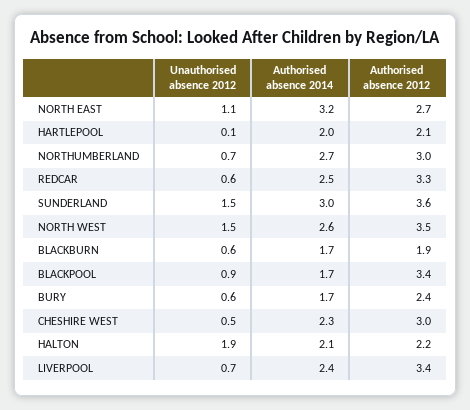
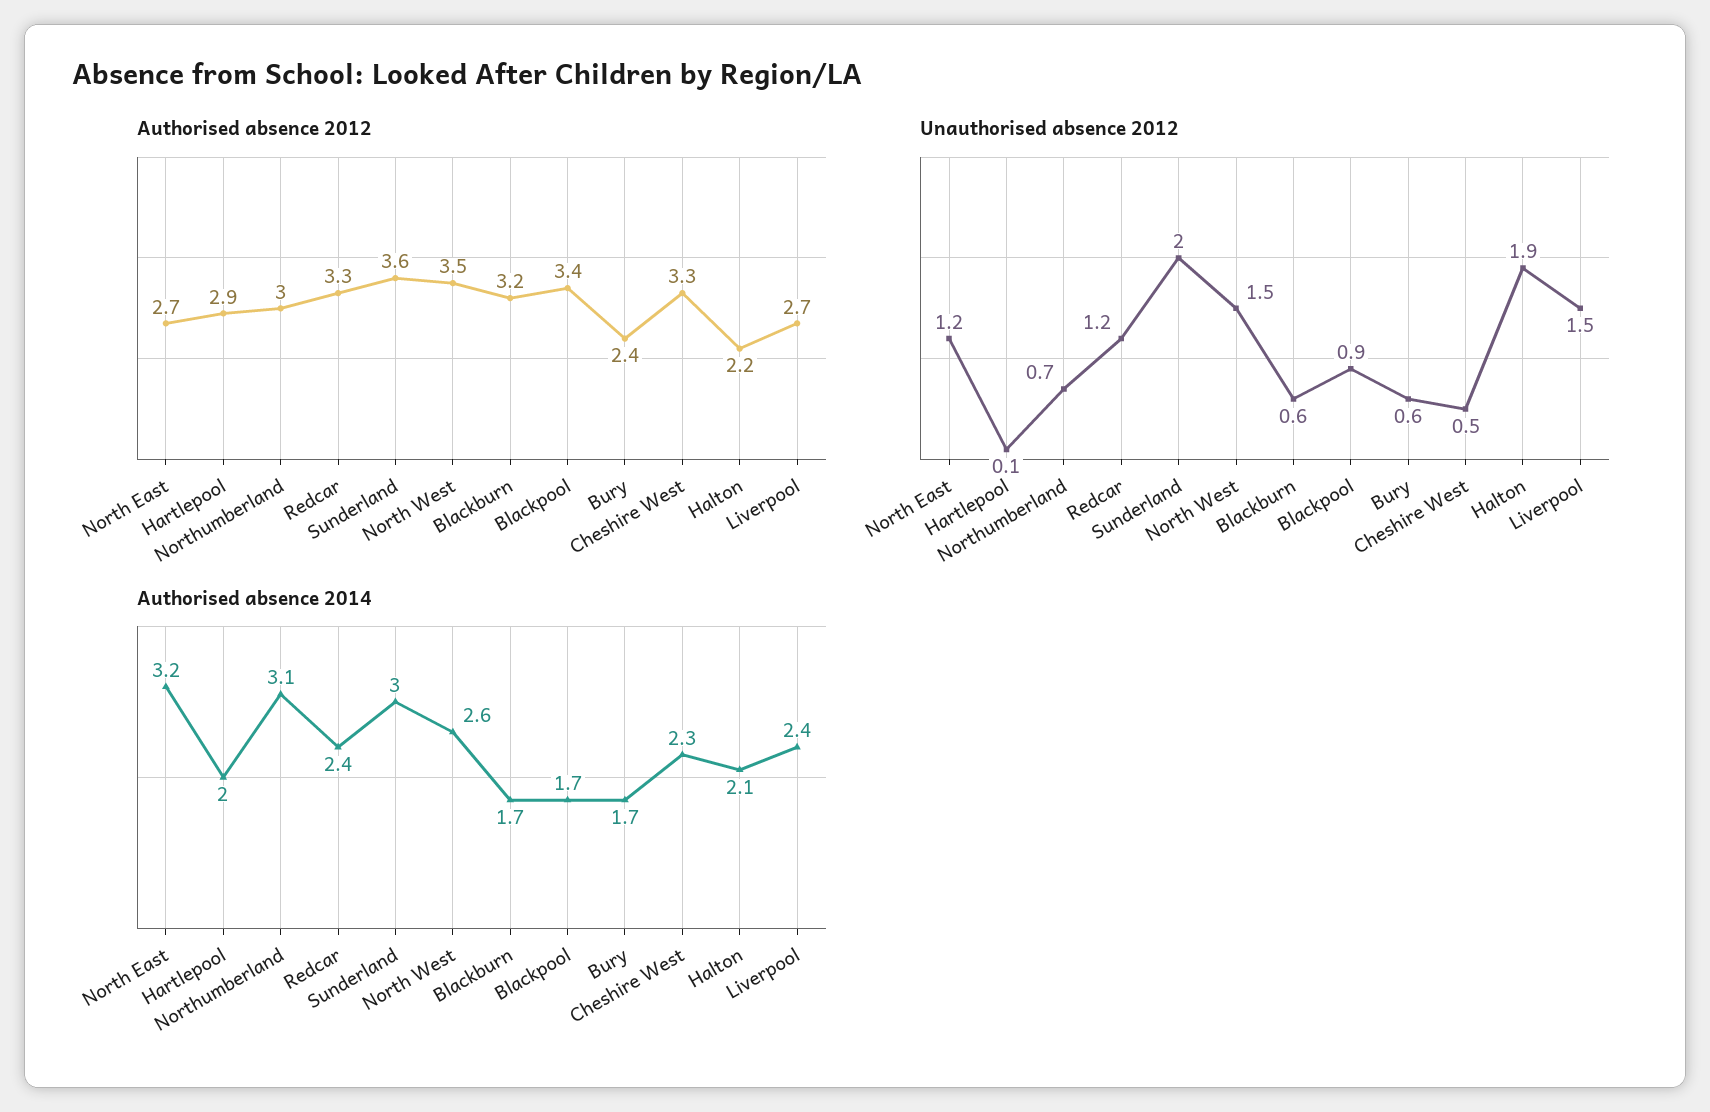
  {
    "Unauthorised absence 2012": {
-     "NORTH EAST": 1.1,
+     "NORTH EAST": 1.2,
      "HARTLEPOOL": 0.1,
      "NORTHUMBERLAND": 0.7,
-     "REDCAR": 0.6,
+     "REDCAR": 1.2,
-     "SUNDERLAND": 1.5,
+     "SUNDERLAND": 2,
      "NORTH WEST": 1.5,
      "BLACKBURN": 0.6,
      "BLACKPOOL": 0.9,
      "BURY": 0.6,
      "CHESHIRE WEST": 0.5,
      "HALTON": 1.9,
-     "LIVERPOOL": 0.7
+     "LIVERPOOL": 1.5
    },
    "Authorised absence 2014": {
      "NORTH EAST": 3.2,
      "HARTLEPOOL": 2,
-     "NORTHUMBERLAND": 2.7,
+     "NORTHUMBERLAND": 3.1,
-     "REDCAR": 2.5,
+     "REDCAR": 2.4,
      "SUNDERLAND": 3,
      "NORTH WEST": 2.6,
      "BLACKBURN": 1.7,
      "BLACKPOOL": 1.7,
      "BURY": 1.7,
      "CHESHIRE WEST": 2.3,
      "HALTON": 2.1,
      "LIVERPOOL": 2.4
    },
    "Authorised absence 2012": {
      "NORTH EAST": 2.7,
-     "HARTLEPOOL": 2.1,
+     "HARTLEPOOL": 2.9,
      "NORTHUMBERLAND": 3,
      "REDCAR": 3.3,
      "SUNDERLAND": 3.6,
      "NORTH WEST": 3.5,
-     "BLACKBURN": 1.9,
+     "BLACKBURN": 3.2,
      "BLACKPOOL": 3.4,
      "BURY": 2.4,
-     "CHESHIRE WEST": 3,
+     "CHESHIRE WEST": 3.3,
      "HALTON": 2.2,
-     "LIVERPOOL": 3.4
+     "LIVERPOOL": 2.7
    }
  }

